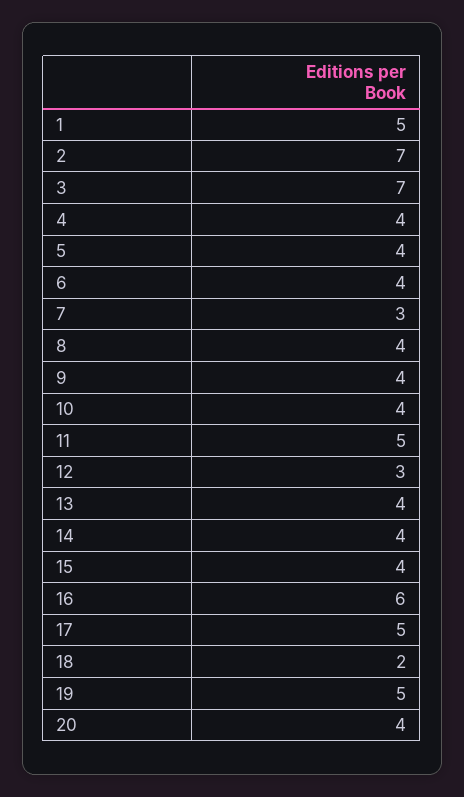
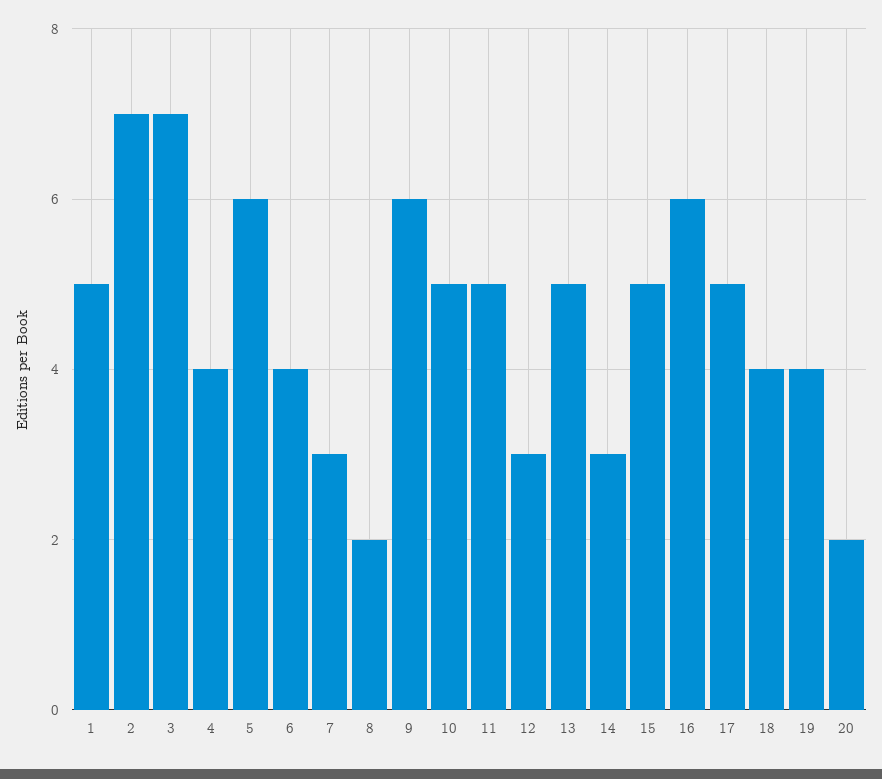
  {
    "1": 5,
    "2": 7,
    "3": 7,
    "4": 4,
-   "5": 4,
+   "5": 6,
    "6": 4,
    "7": 3,
-   "8": 4,
+   "8": 2,
-   "9": 4,
+   "9": 6,
-   "10": 4,
+   "10": 5,
    "11": 5,
    "12": 3,
-   "13": 4,
+   "13": 5,
-   "14": 4,
+   "14": 3,
-   "15": 4,
+   "15": 5,
    "16": 6,
    "17": 5,
-   "18": 2,
+   "18": 4,
-   "19": 5,
+   "19": 4,
-   "20": 4
+   "20": 2
  }

